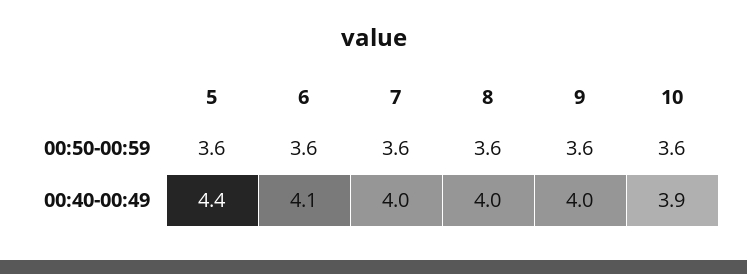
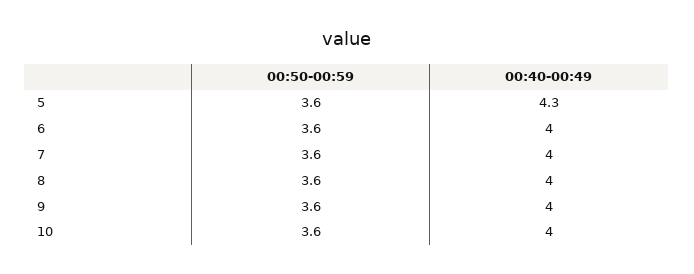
  {
    "5": {
      "00:50-00:59": 3.6,
-     "00:40-00:49": 4.4
+     "00:40-00:49": 4.3
    },
    "6": {
      "00:50-00:59": 3.6,
-     "00:40-00:49": 4.1
+     "00:40-00:49": 4
    },
    "7": {
      "00:50-00:59": 3.6,
      "00:40-00:49": 4
    },
    "8": {
      "00:50-00:59": 3.6,
      "00:40-00:49": 4
    },
    "9": {
      "00:50-00:59": 3.6,
      "00:40-00:49": 4
    },
    "10": {
      "00:50-00:59": 3.6,
-     "00:40-00:49": 3.9
+     "00:40-00:49": 4
    }
  }

